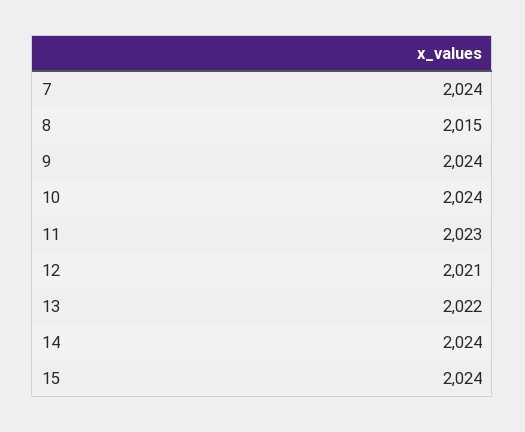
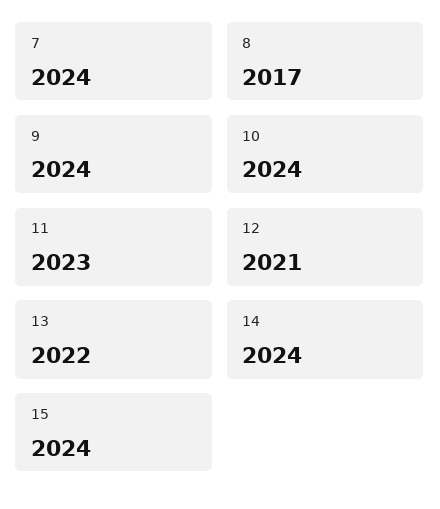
  {
    "7": 2024,
-   "8": 2015,
+   "8": 2017,
    "9": 2024,
    "10": 2024,
    "11": 2023,
    "12": 2021,
    "13": 2022,
    "14": 2024,
    "15": 2024
  }

